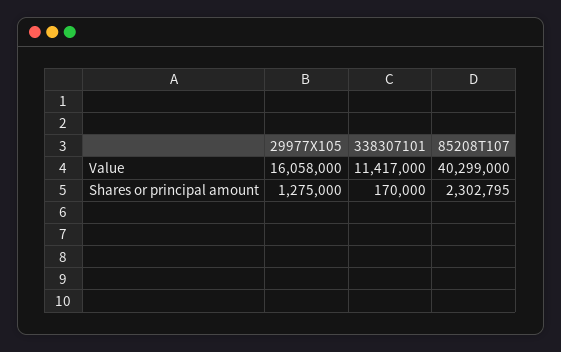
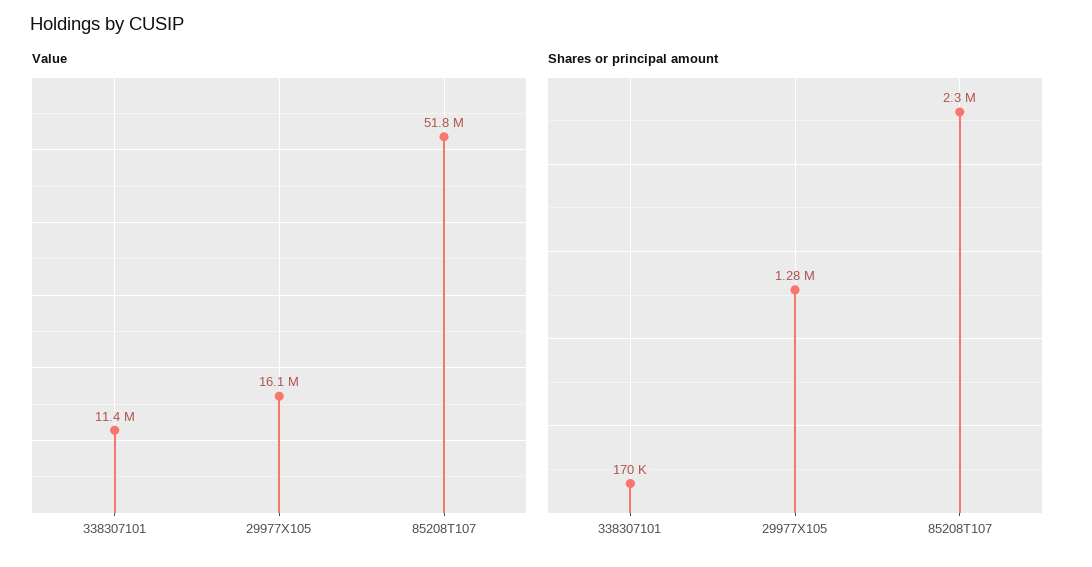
  {
    "Value": {
      "29977X105": 16058000,
      "338307101": 11417000,
-     "85208T107": 40299000
+     "85208T107": 51800000
    },
    "Shares or principal amount": {
      "29977X105": 1275000,
      "338307101": 170000,
      "85208T107": 2302795
    }
  }

